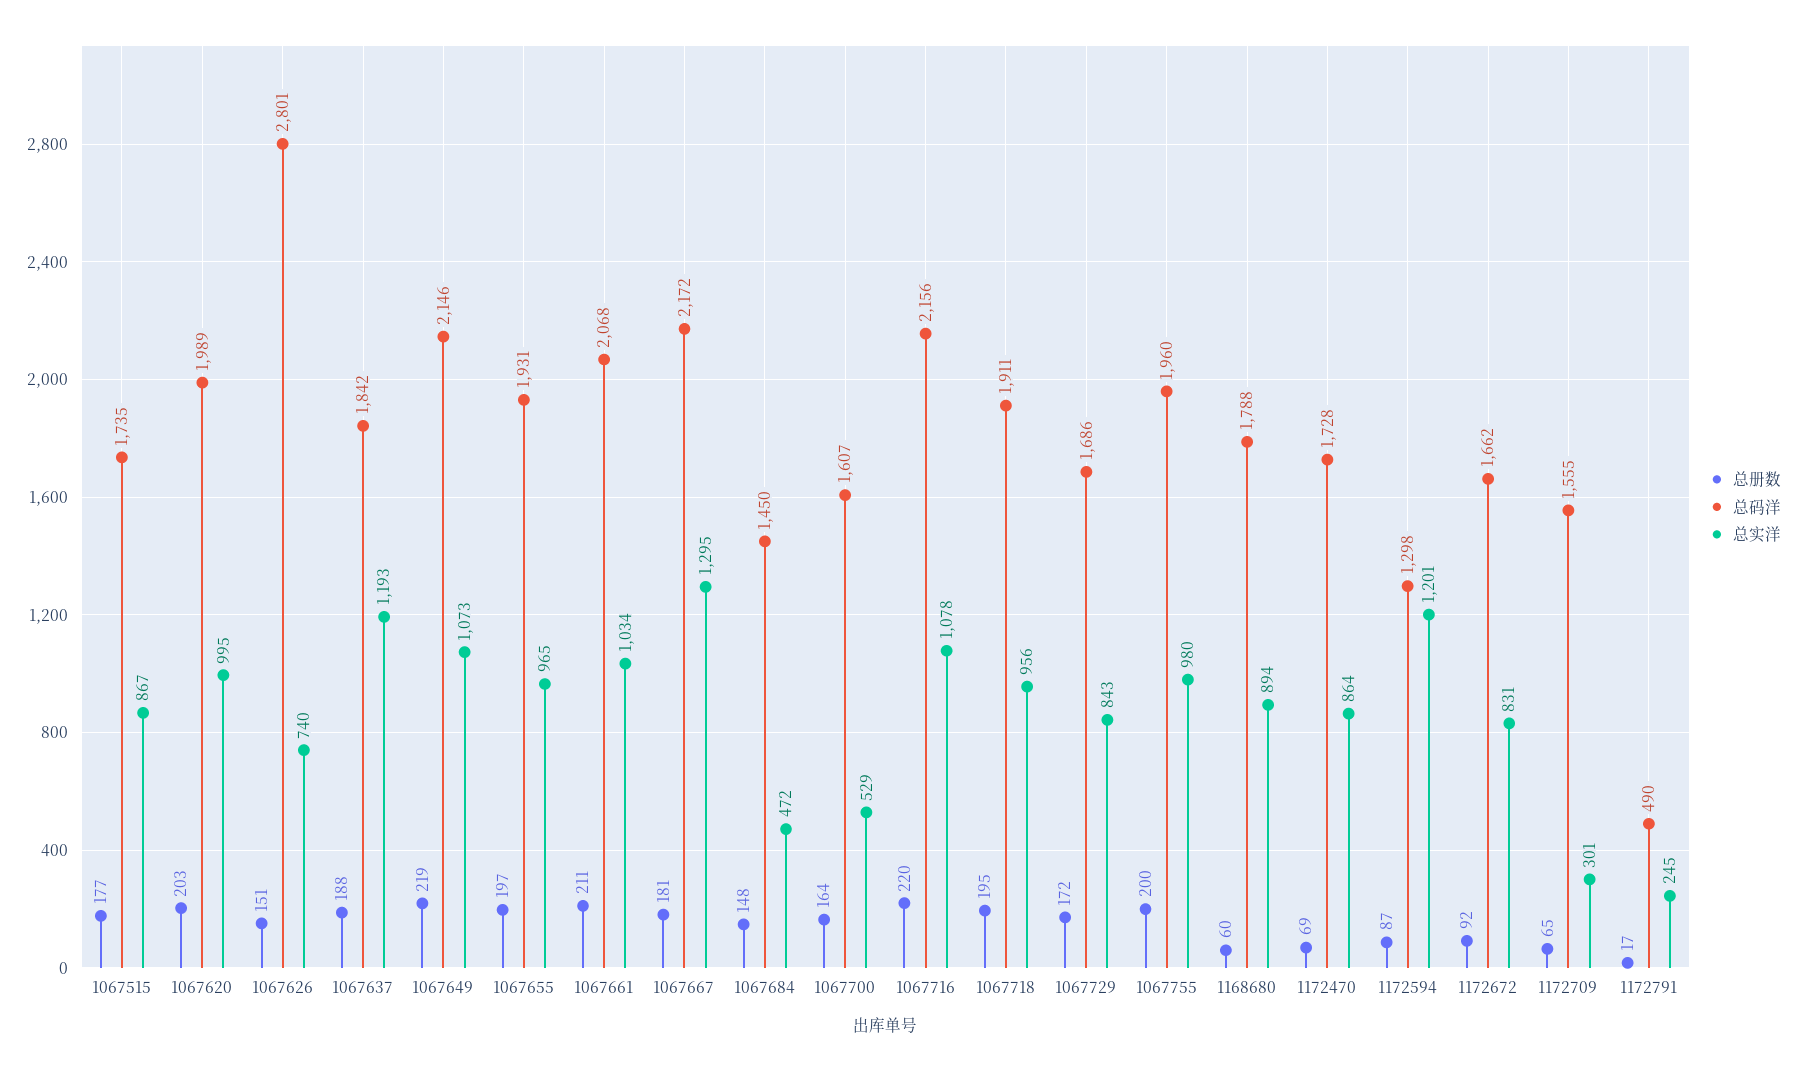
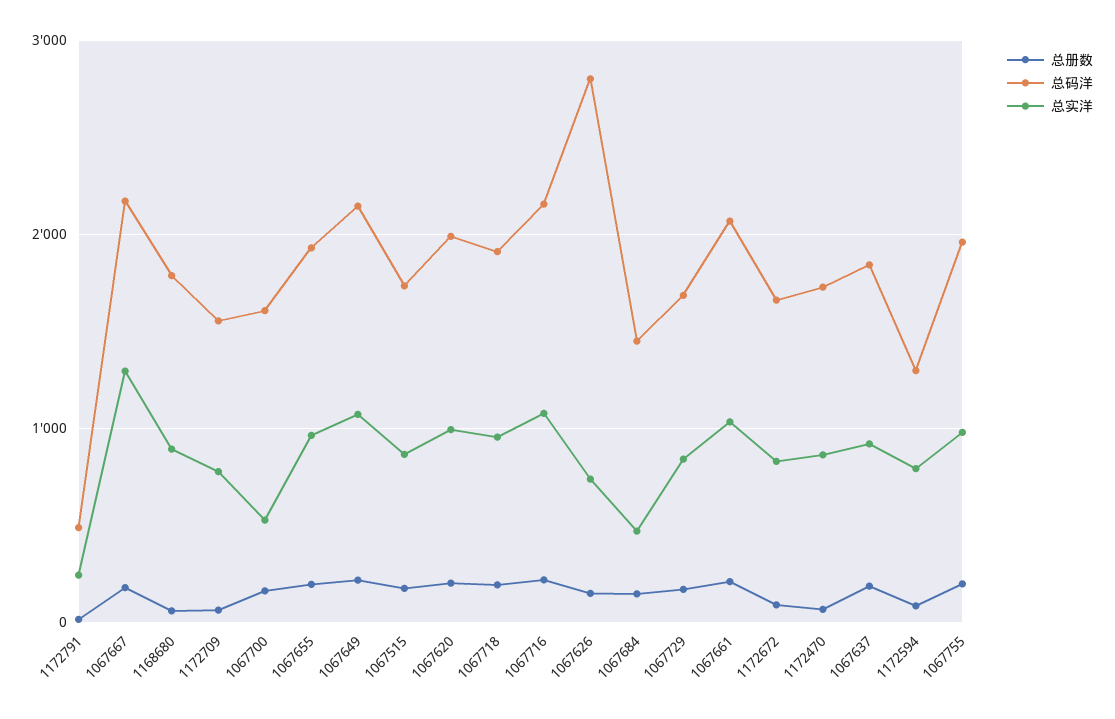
  {
    "总册数": {
      "1067515": 177,
      "1067620": 203,
      "1067626": 151,
      "1067637": 188,
      "1067649": 219,
      "1067655": 197,
      "1067661": 211,
      "1067667": 181,
      "1067684": 148,
      "1067700": 164,
      "1067716": 220,
      "1067718": 195,
      "1067729": 172,
      "1067755": 200,
      "1168680": 60,
      "1172470": 69,
      "1172594": 87,
      "1172672": 92,
      "1172709": 65,
      "1172791": 17
    },
    "总码洋": {
      "1067515": 1735,
      "1067620": 1989,
      "1067626": 2801,
      "1067637": 1842,
      "1067649": 2146,
      "1067655": 1931,
      "1067661": 2068,
      "1067667": 2172,
      "1067684": 1450,
      "1067700": 1607,
      "1067716": 2156,
      "1067718": 1911,
      "1067729": 1686,
      "1067755": 1960,
      "1168680": 1788,
      "1172470": 1728,
      "1172594": 1298,
      "1172672": 1662,
      "1172709": 1555,
      "1172791": 490
    },
    "总实洋": {
      "1067515": 867,
      "1067620": 995,
      "1067626": 740,
-     "1067637": 1193,
+     "1067637": 900,
      "1067649": 1073,
      "1067655": 965,
      "1067661": 1034,
      "1067667": 1295,
      "1067684": 472,
      "1067700": 529,
      "1067716": 1078,
      "1067718": 956,
      "1067729": 843,
      "1067755": 980,
      "1168680": 894,
      "1172470": 864,
-     "1172594": 1201,
+     "1172594": 800,
      "1172672": 831,
-     "1172709": 301,
+     "1172709": 800,
      "1172791": 245
    }
  }

